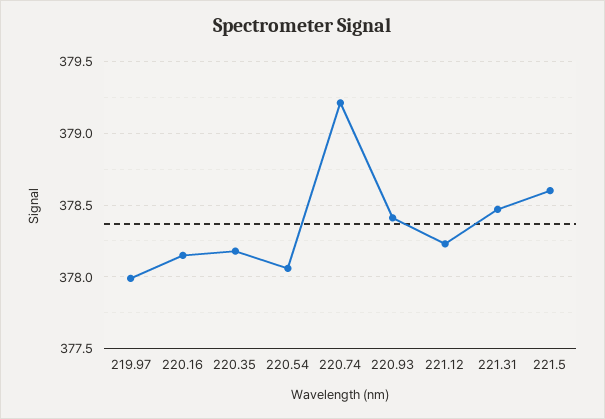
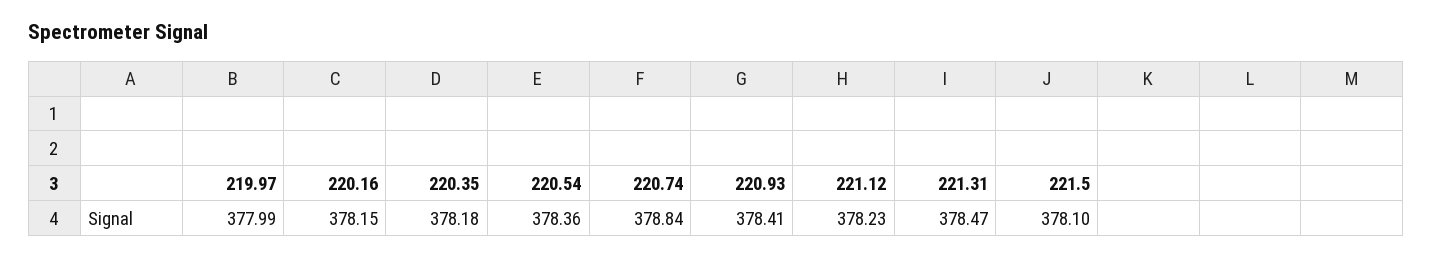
  {
    "219.97": 377.99,
    "220.16": 378.15,
    "220.35": 378.18,
-   "220.54": 378.05,
+   "220.54": 378.36,
-   "220.74": 379.2,
+   "220.74": 378.84,
    "220.93": 378.41,
    "221.12": 378.23,
    "221.31": 378.47,
-   "221.5": 378.6
+   "221.5": 378.1
  }

